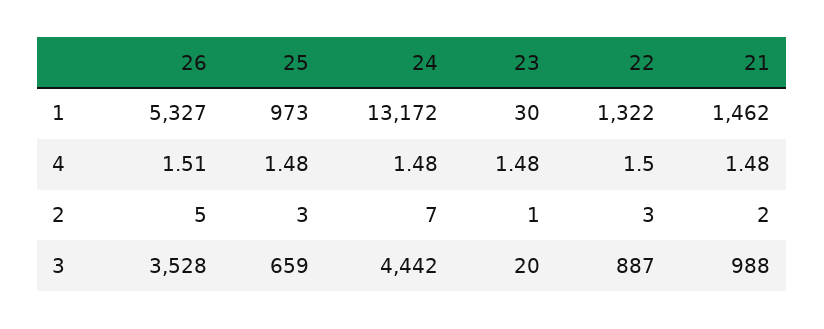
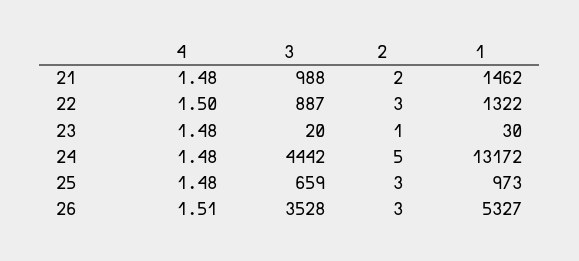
  {
    "26": {
      "1": 5327,
      "4": 1.51,
-     "2": 5,
+     "2": 3,
      "3": 3528
    },
    "25": {
      "1": 973,
      "4": 1.48,
      "2": 3,
      "3": 659
    },
    "24": {
      "1": 13172,
      "4": 1.48,
-     "2": 7,
+     "2": 5,
      "3": 4442
    },
    "23": {
      "1": 30,
      "4": 1.48,
      "2": 1,
      "3": 20
    },
    "22": {
      "1": 1322,
      "4": 1.5,
      "2": 3,
      "3": 887
    },
    "21": {
      "1": 1462,
      "4": 1.48,
      "2": 2,
      "3": 988
    }
  }

